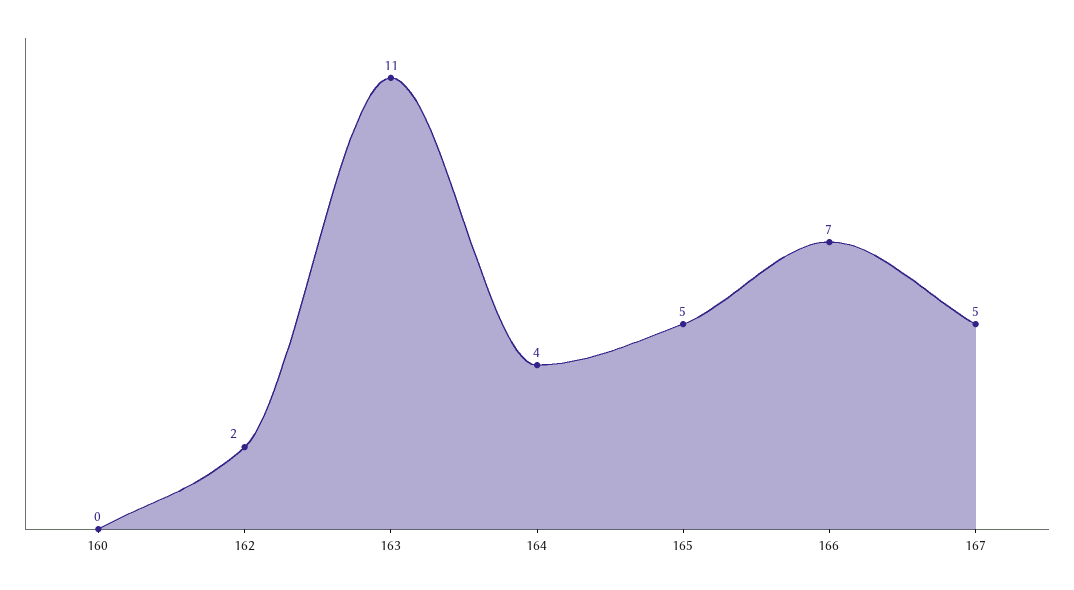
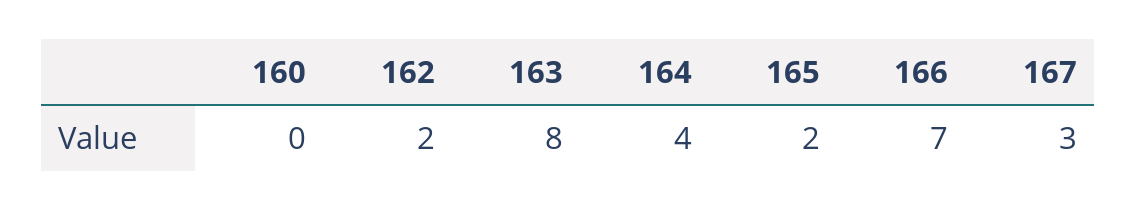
  {
    "160": 0,
    "162": 2,
-   "163": 11,
+   "163": 8,
    "164": 4,
-   "165": 5,
+   "165": 2,
    "166": 7,
-   "167": 5
+   "167": 3
  }

